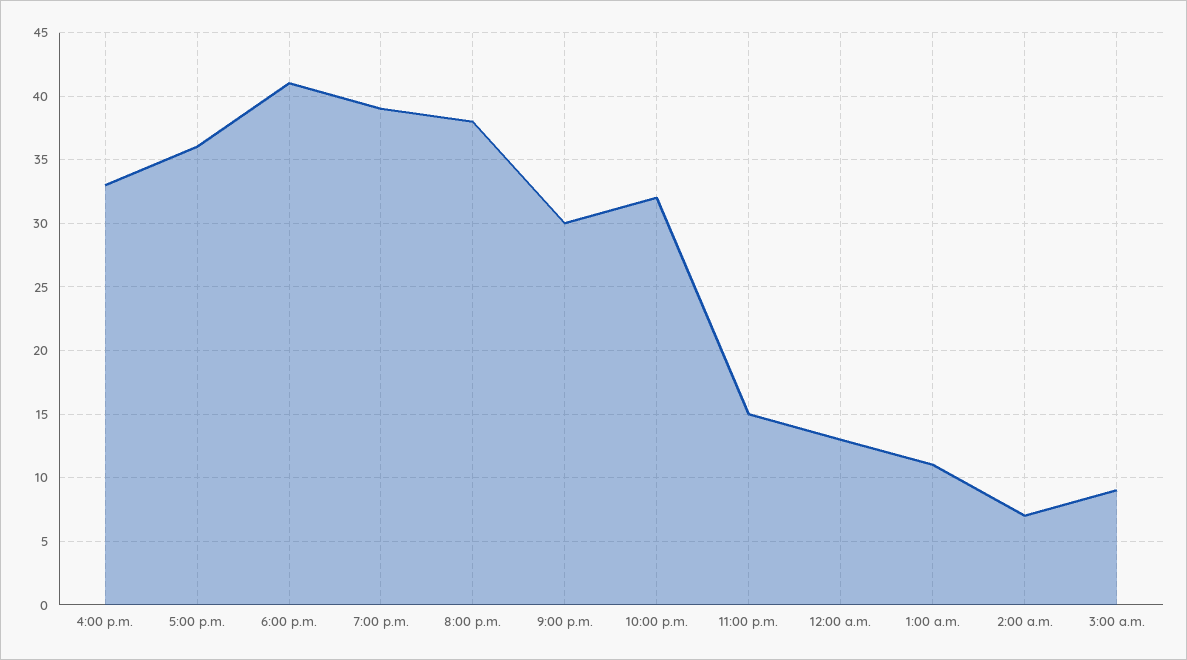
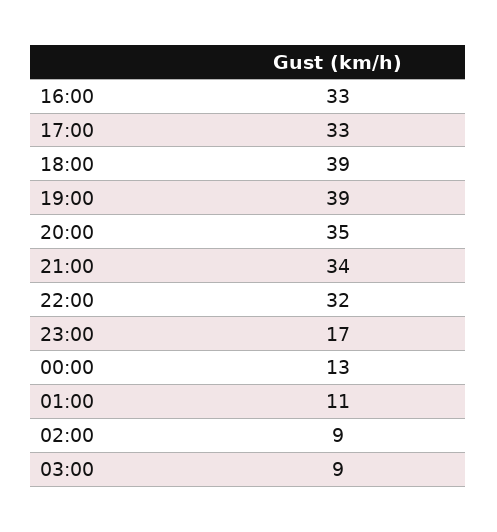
  {
    "4:00 p.m.": 33,
-   "5:00 p.m.": 36,
+   "5:00 p.m.": 33,
-   "6:00 p.m.": 41,
+   "6:00 p.m.": 39,
    "7:00 p.m.": 39,
-   "8:00 p.m.": 38,
+   "8:00 p.m.": 35,
-   "9:00 p.m.": 30,
+   "9:00 p.m.": 34,
    "10:00 p.m.": 32,
-   "11:00 p.m.": 15,
+   "11:00 p.m.": 17,
    "12:00 a.m.": 13,
    "1:00 a.m.": 11,
-   "2:00 a.m.": 7,
+   "2:00 a.m.": 9,
    "3:00 a.m.": 9
  }

